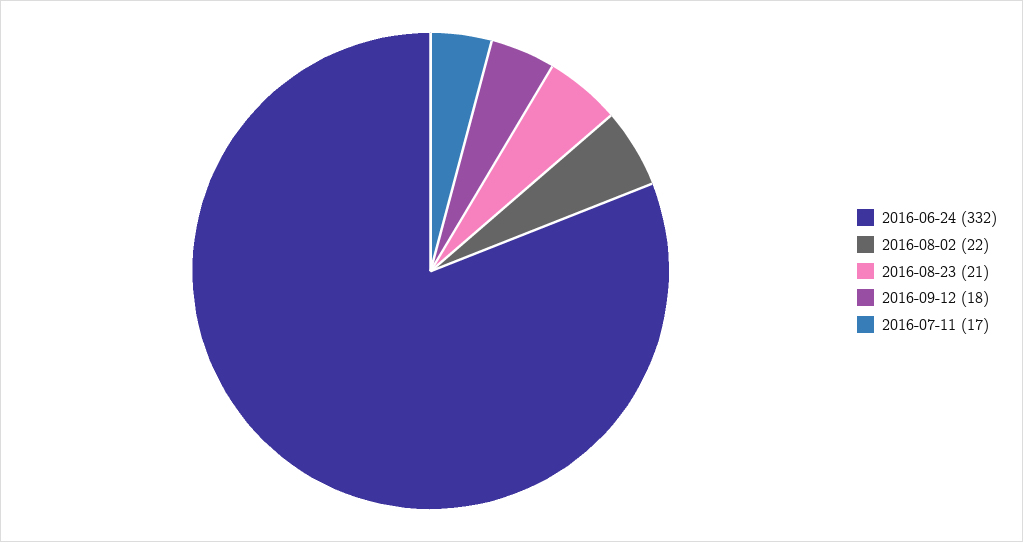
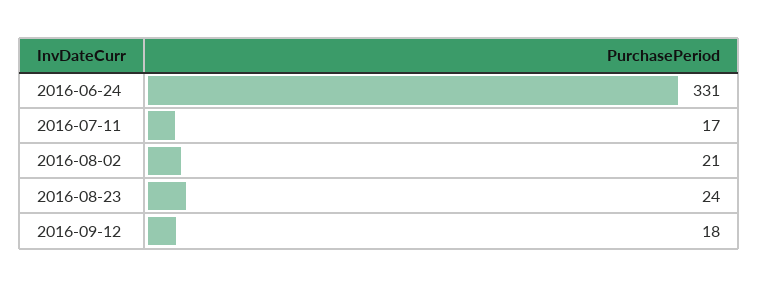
  {
-   "2016-06-24": 332,
+   "2016-06-24": 331,
-   "2016-08-02": 22,
+   "2016-08-02": 21,
-   "2016-08-23": 21,
+   "2016-08-23": 24,
    "2016-09-12": 18,
    "2016-07-11": 17
  }

